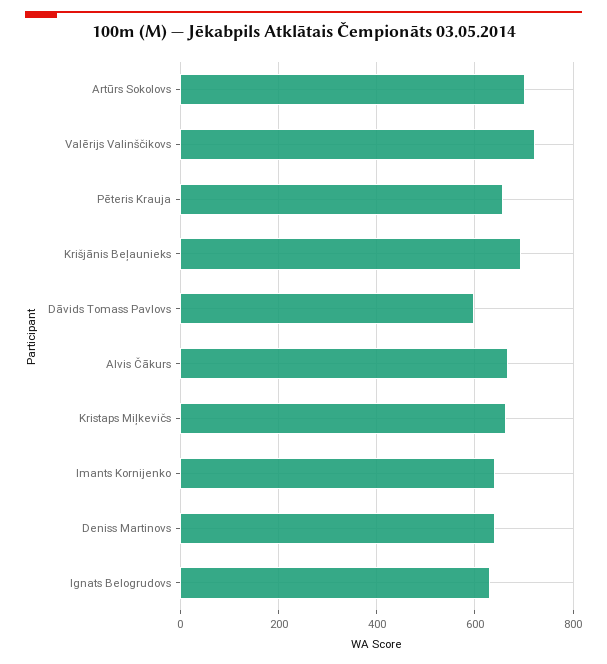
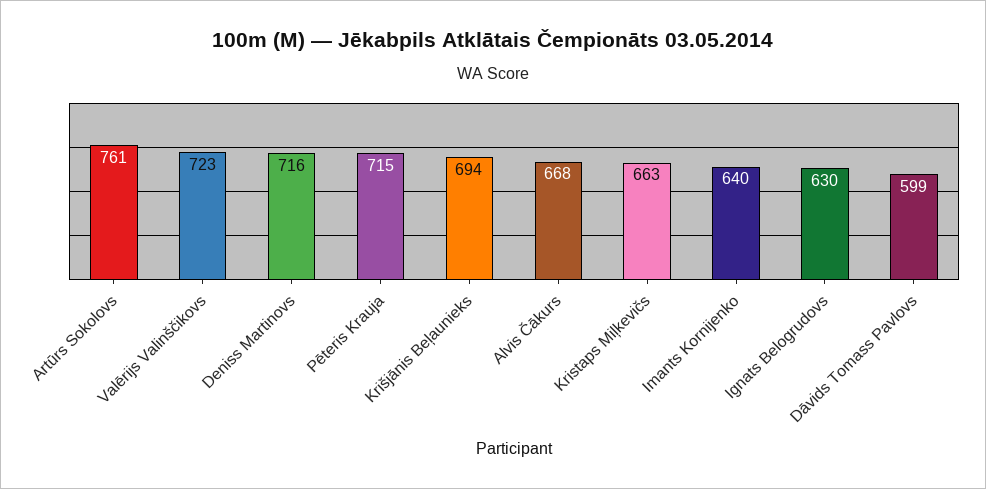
  {
-   "Artūrs Sokolovs": 700,
+   "Artūrs Sokolovs": 761,
    "Valērijs Valinščikovs": 723,
-   "Pēteris Krauja": 660,
+   "Pēteris Krauja": 715,
    "Krišjānis Beļaunieks": 694,
    "Dāvids Tomass Pavlovs": 599,
    "Alvis Čākurs": 668,
    "Kristaps Miļkevičs": 663,
    "Imants Kornijenko": 640,
-   "Deniss Martinovs": 640,
+   "Deniss Martinovs": 716,
    "Ignats Belogrudovs": 630
  }

